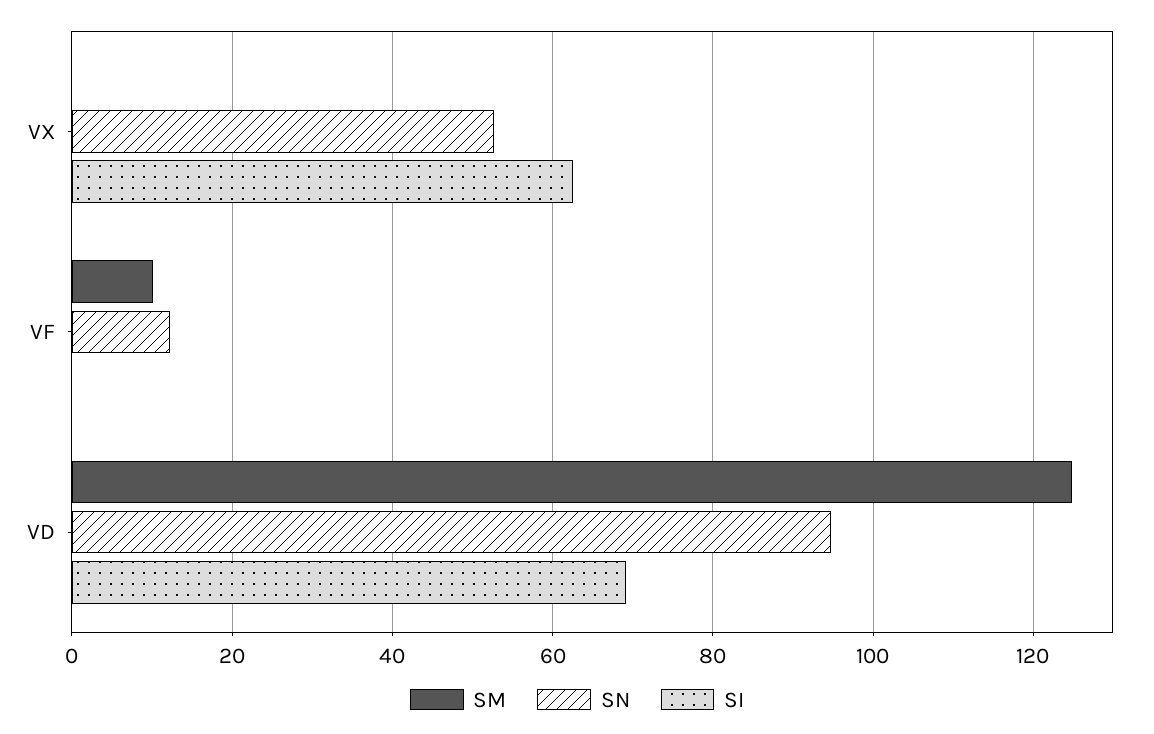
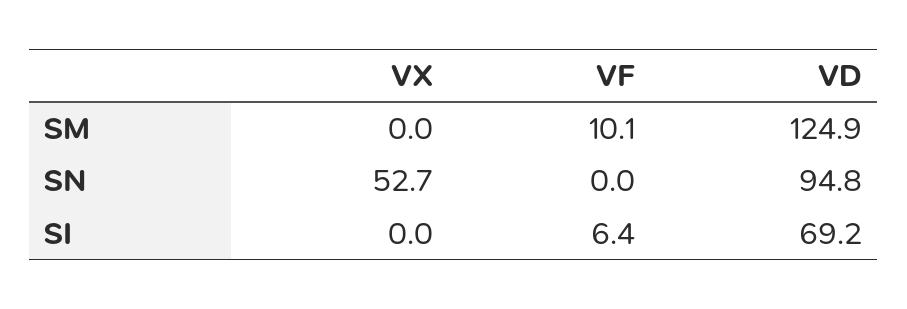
  {
    "SM": {
      "VX": 0,
      "VF": 10.1,
      "VD": 124.9
    },
    "SN": {
      "VX": 52.7,
-     "VF": 12,
+     "VF": 0,
      "VD": 94.8
    },
    "SI": {
-     "VX": 62,
+     "VX": 0,
-     "VF": 0,
+     "VF": 6.4,
      "VD": 69.2
    }
  }

